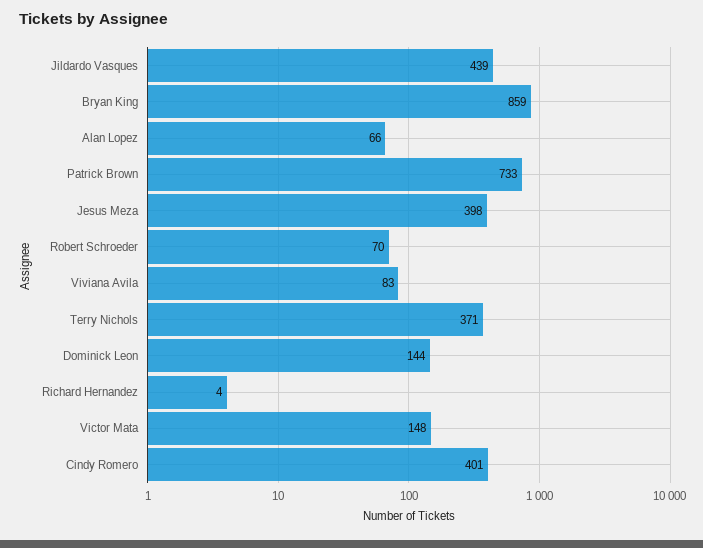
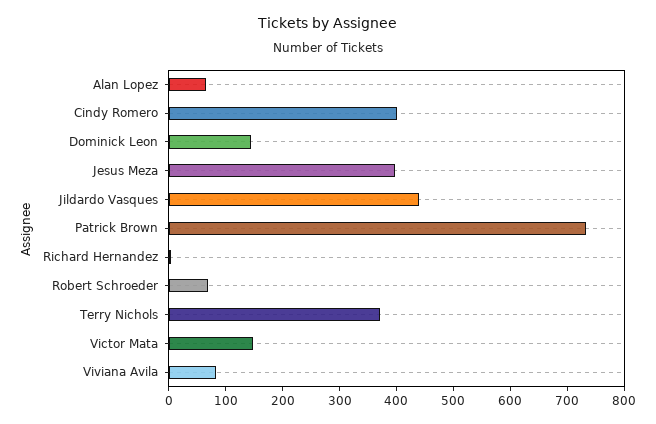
  {
    "Jildardo Vasques": 439,
-   "Bryan King": 859,
    "Alan Lopez": 66,
    "Patrick Brown": 733,
    "Jesus Meza": 398,
    "Robert Schroeder": 70,
    "Viviana Avila": 83,
    "Terry Nichols": 371,
    "Dominick Leon": 144,
    "Richard Hernandez": 4,
    "Victor Mata": 148,
    "Cindy Romero": 401
  }

